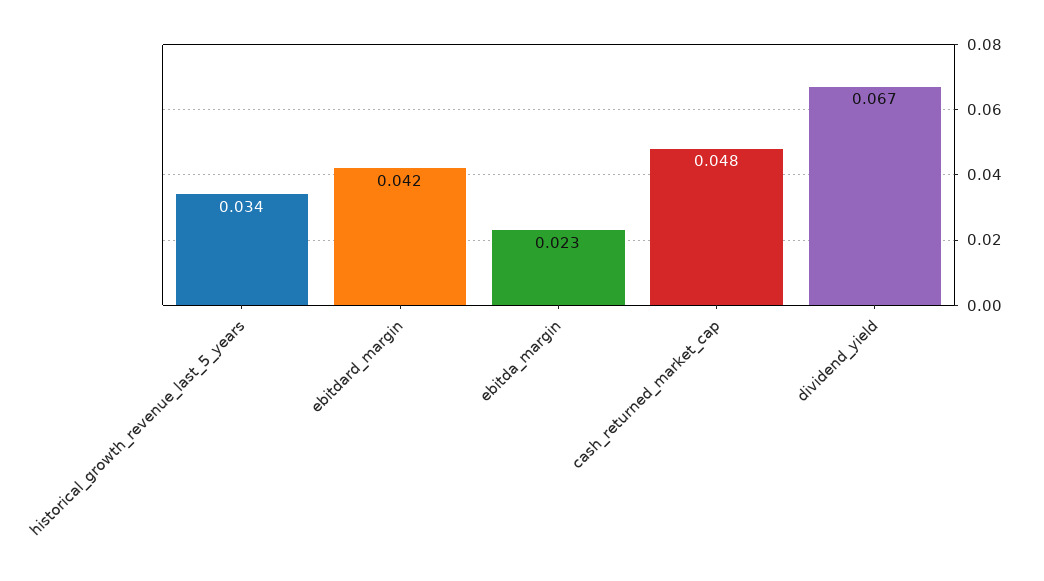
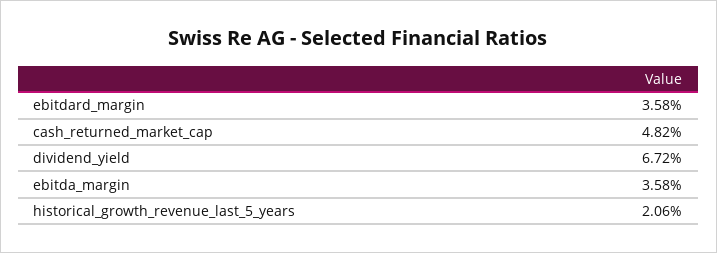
  {
-   "historical_growth_revenue_last_5_years": 0.034,
+   "historical_growth_revenue_last_5_years": 0.0206,
-   "ebitdard_margin": 0.042,
+   "ebitdard_margin": 0.0358,
-   "ebitda_margin": 0.023,
+   "ebitda_margin": 0.0358,
    "cash_returned_market_cap": 0.0482,
    "dividend_yield": 0.0672
  }

